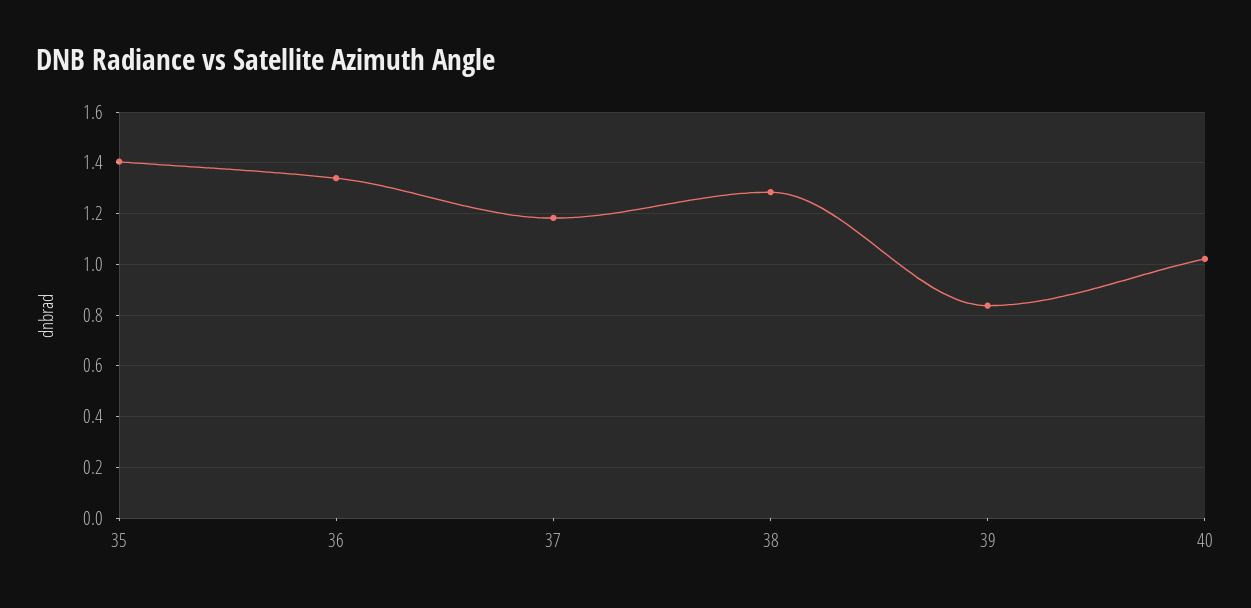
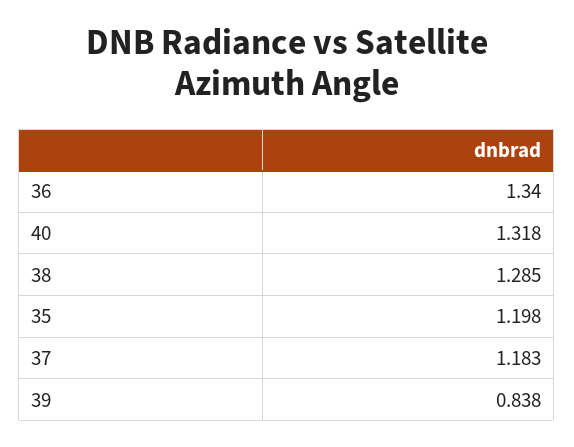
  {
-   "35": 1.4,
+   "35": 1.198,
    "36": 1.34,
    "37": 1.183,
    "38": 1.285,
    "39": 0.838,
-   "40": 1.025
+   "40": 1.318
  }

